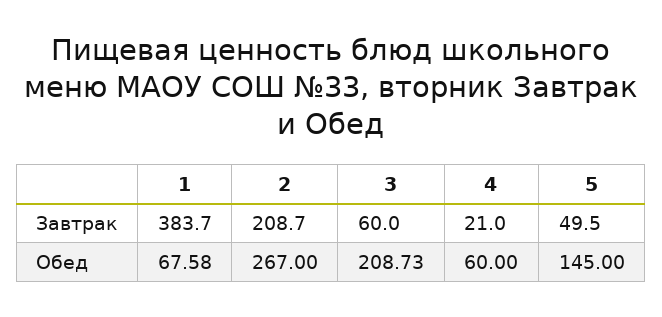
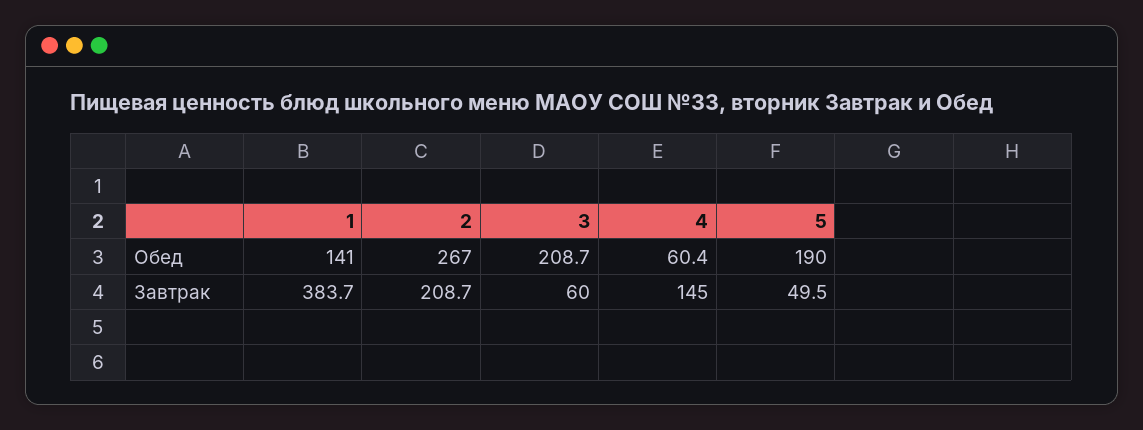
  {
    "1": {
      "Завтрак": 383.7,
-     "Обед": 67.58
+     "Обед": 141
    },
    "2": {
      "Завтрак": 208.7,
      "Обед": 267
    },
    "3": {
      "Завтрак": 60,
-     "Обед": 208.73
+     "Обед": 208.7
    },
    "4": {
-     "Завтрак": 21,
+     "Завтрак": 145,
-     "Обед": 60
+     "Обед": 60.4
    },
    "5": {
      "Завтрак": 49.5,
-     "Обед": 145
+     "Обед": 190
    }
  }

